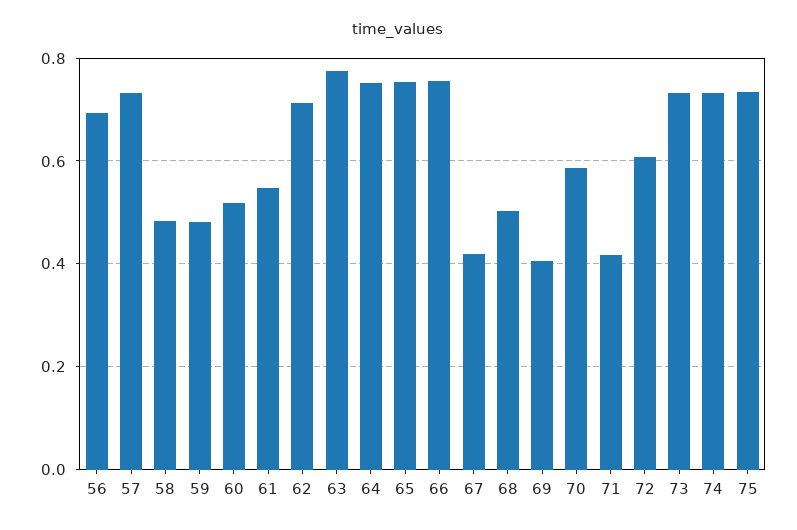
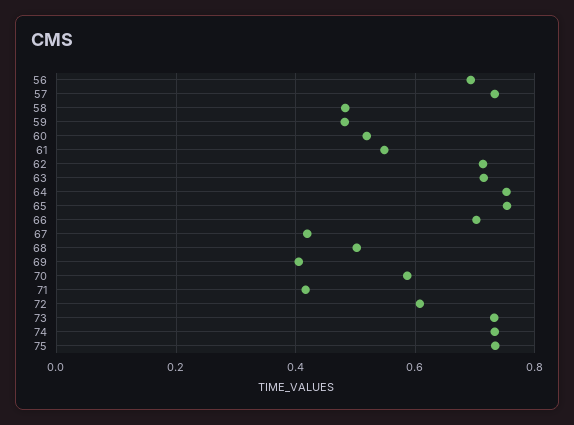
  {
    "56": 0.7,
    "57": 0.74,
    "58": 0.48,
    "59": 0.48,
    "60": 0.52,
    "61": 0.54,
    "62": 0.72,
-   "63": 0.78,
+   "63": 0.72,
    "64": 0.76,
    "65": 0.76,
-   "66": 0.76,
+   "66": 0.7,
    "67": 0.42,
    "68": 0.5,
    "69": 0.4,
    "70": 0.58,
    "71": 0.42,
    "72": 0.6,
    "73": 0.74,
    "74": 0.74,
    "75": 0.74
  }

